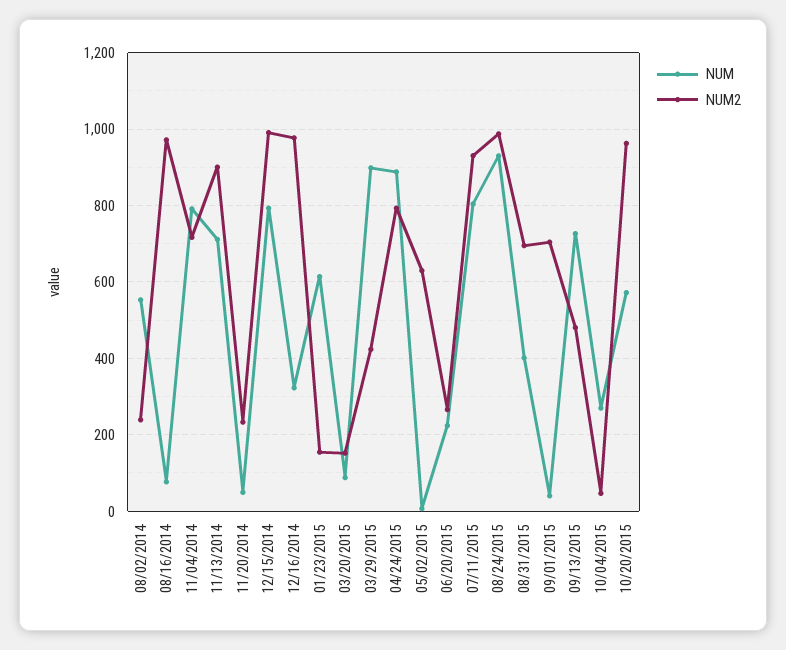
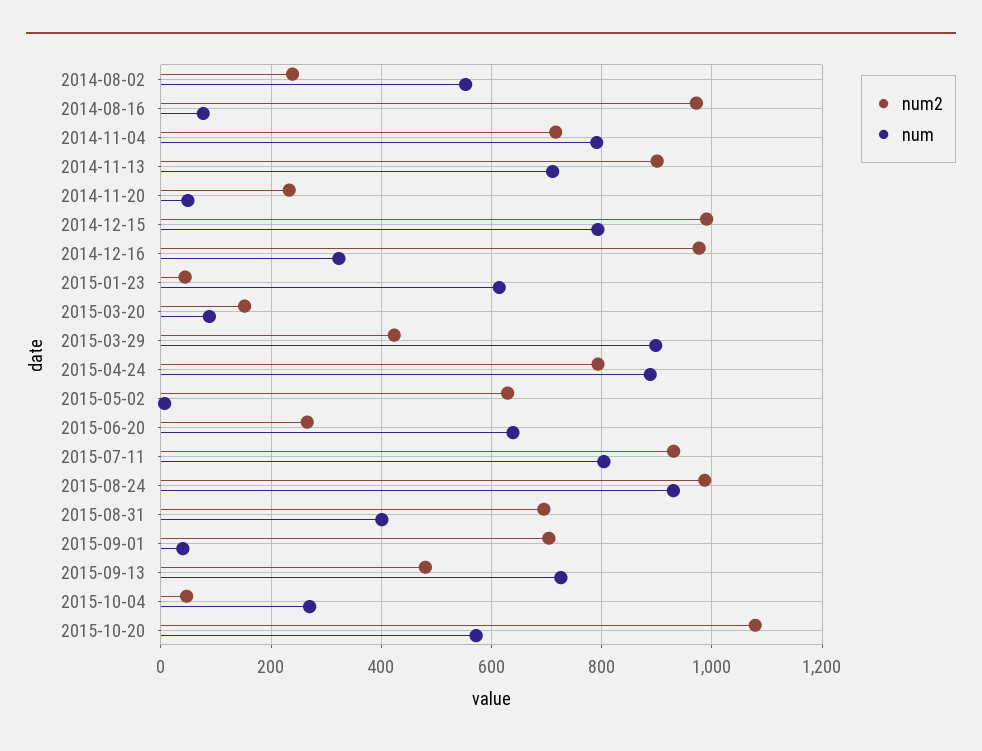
  {
    "NUM": {
      "08/02/2014": 560,
      "08/16/2014": 80,
      "11/04/2014": 800,
      "11/13/2014": 720,
      "11/20/2014": 40,
      "12/15/2014": 800,
      "12/16/2014": 320,
      "01/23/2015": 620,
      "03/20/2015": 80,
      "03/29/2015": 900,
      "04/24/2015": 880,
      "05/02/2015": 0,
-     "06/20/2015": 220,
+     "06/20/2015": 640,
      "07/11/2015": 800,
      "08/24/2015": 940,
      "08/31/2015": 400,
      "09/01/2015": 40,
      "09/13/2015": 720,
      "10/04/2015": 280,
      "10/20/2015": 580
    },
    "NUM2": {
      "08/02/2014": 240,
      "08/16/2014": 980,
      "11/04/2014": 720,
      "11/13/2014": 900,
      "11/20/2014": 240,
      "12/15/2014": 1000,
      "12/16/2014": 980,
-     "01/23/2015": 160,
+     "01/23/2015": 40,
      "03/20/2015": 160,
      "03/29/2015": 420,
      "04/24/2015": 800,
      "05/02/2015": 620,
      "06/20/2015": 260,
      "07/11/2015": 940,
      "08/24/2015": 980,
      "08/31/2015": 700,
      "09/01/2015": 700,
      "09/13/2015": 480,
      "10/04/2015": 40,
-     "10/20/2015": 960
+     "10/20/2015": 1080
    }
  }

